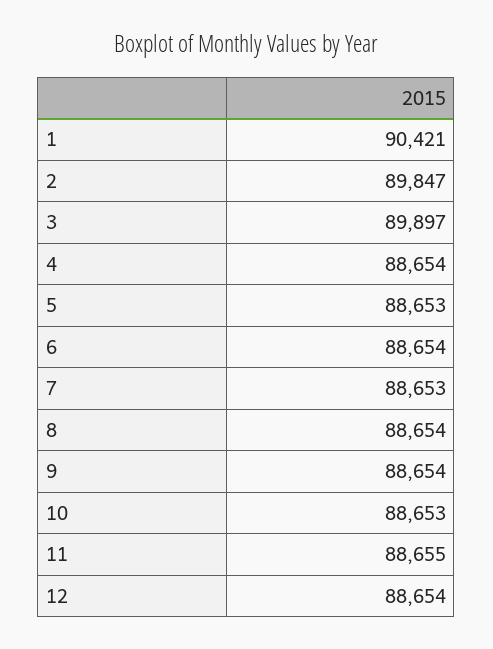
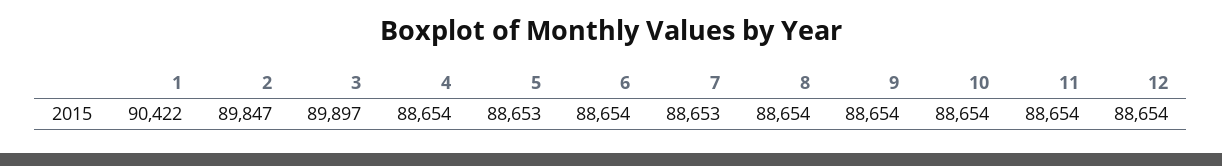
  {
-   "1": 90421,
+   "1": 90422,
    "2": 89847,
    "3": 89897,
    "4": 88654,
    "5": 88653,
    "6": 88654,
    "7": 88653,
    "8": 88654,
    "9": 88654,
-   "10": 88653,
+   "10": 88654,
-   "11": 88655,
+   "11": 88654,
    "12": 88654
  }

